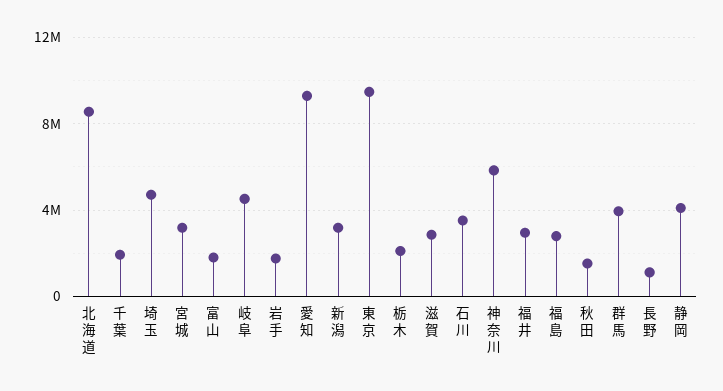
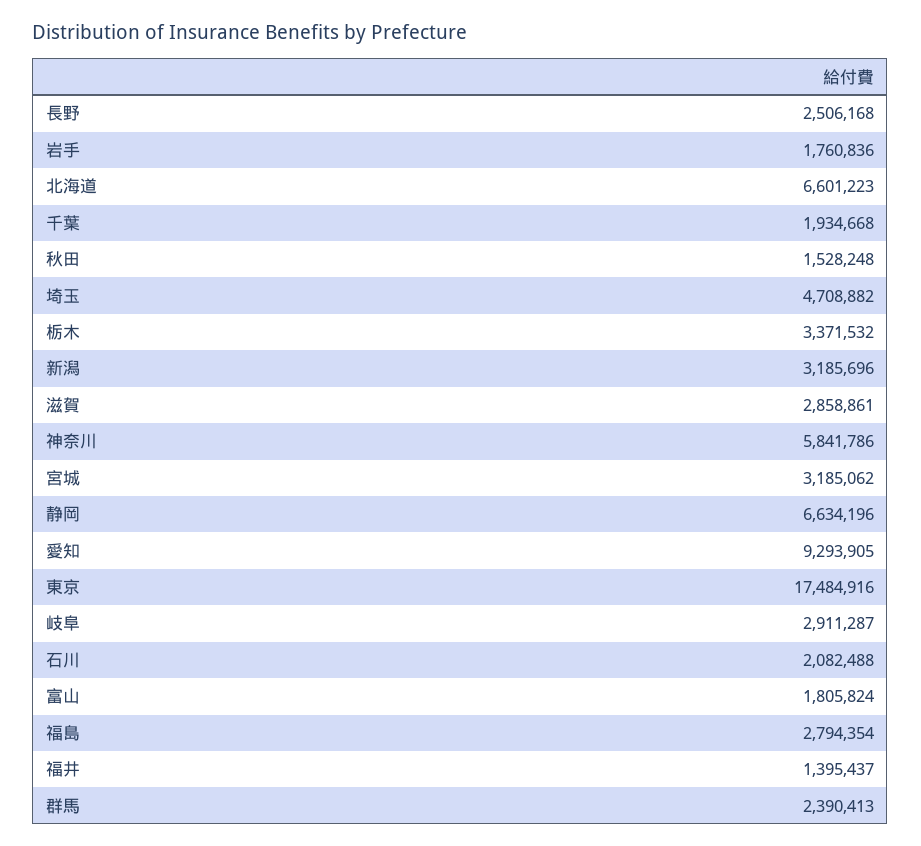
  {
-   "北海道": 8500000,
+   "北海道": 6601223,
    "千葉": 1934668,
    "埼玉": 4708882,
    "宮城": 3185062,
    "富山": 1805824,
-   "岐阜": 4500000,
+   "岐阜": 2911287,
    "岩手": 1760836,
    "愛知": 9293905,
    "新潟": 3185696,
-   "東京": 9500000,
+   "東京": 17484916,
-   "栃木": 2000000,
+   "栃木": 3371532,
    "滋賀": 2858861,
-   "石川": 3500000,
+   "石川": 2082488,
    "神奈川": 5841786,
-   "福井": 3000000,
+   "福井": 1395437,
    "福島": 2794354,
    "秋田": 1528248,
-   "群馬": 4000000,
+   "群馬": 2390413,
-   "長野": 1000000,
+   "長野": 2506168,
-   "静岡": 4000000
+   "静岡": 6634196
  }

